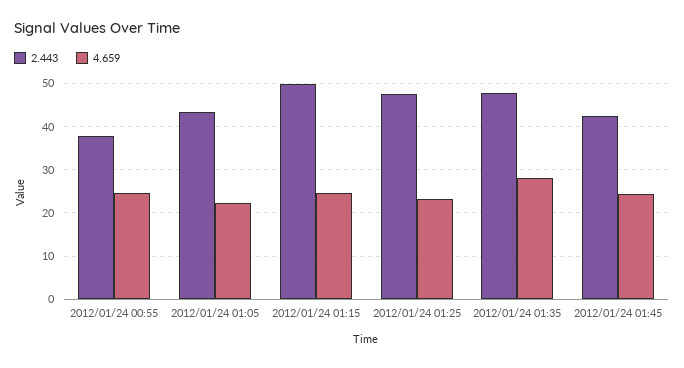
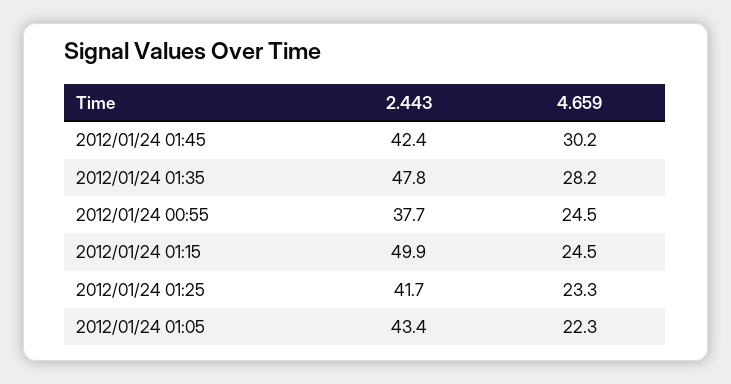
  {
    "2.443": {
      "2012/01/24 00:55": 37.7,
      "2012/01/24 01:05": 43.4,
      "2012/01/24 01:15": 49.9,
-     "2012/01/24 01:25": 48,
+     "2012/01/24 01:25": 41.7,
      "2012/01/24 01:35": 47.8,
      "2012/01/24 01:45": 42.4
    },
    "4.659": {
      "2012/01/24 00:55": 24.5,
      "2012/01/24 01:05": 22.3,
      "2012/01/24 01:15": 24.5,
      "2012/01/24 01:25": 23.3,
      "2012/01/24 01:35": 28.2,
-     "2012/01/24 01:45": 24
+     "2012/01/24 01:45": 30.2
    }
  }

